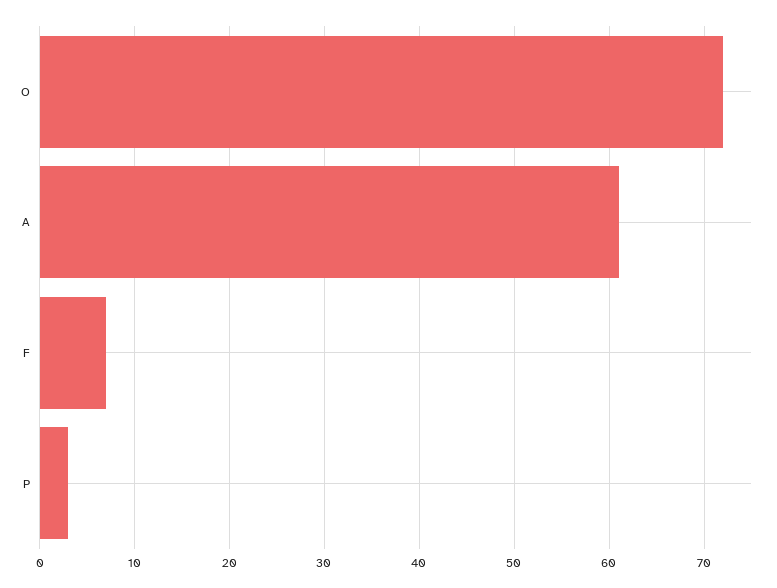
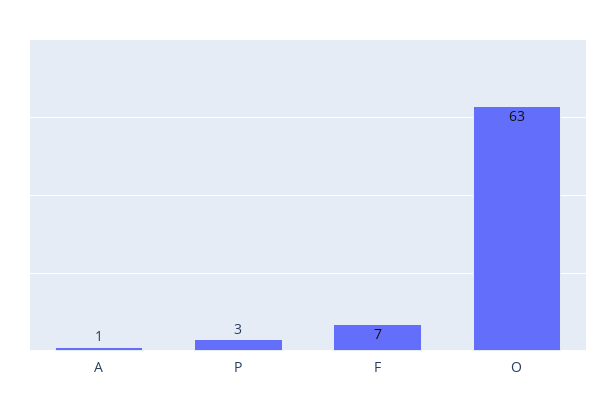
  {
-   "O": 72,
+   "O": 63,
-   "A": 61,
+   "A": 1,
    "F": 7,
    "P": 3
  }

